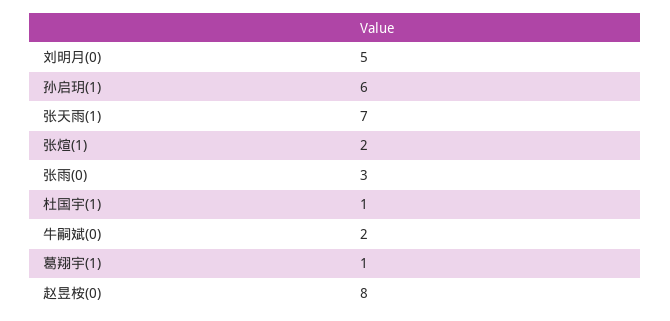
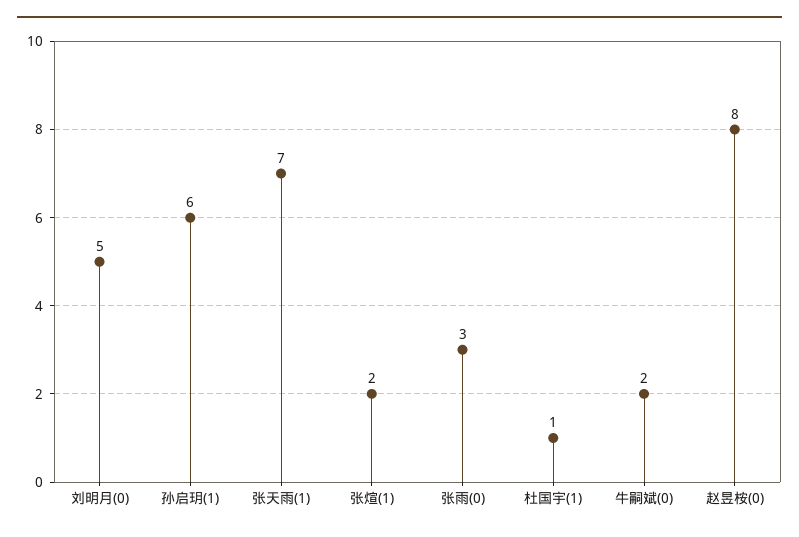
  {
    "刘明月(0)": 5,
    "孙启玥(1)": 6,
    "张天雨(1)": 7,
    "张煊(1)": 2,
    "张雨(0)": 3,
    "杜国宇(1)": 1,
    "牛嗣斌(0)": 2,
-   "葛翔宇(1)": 1,
    "赵昱桉(0)": 8
  }

